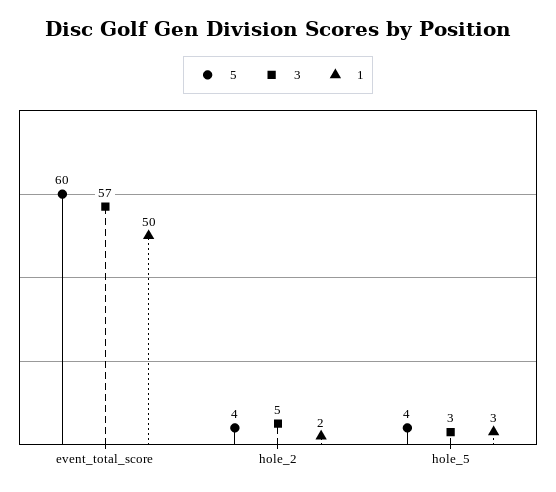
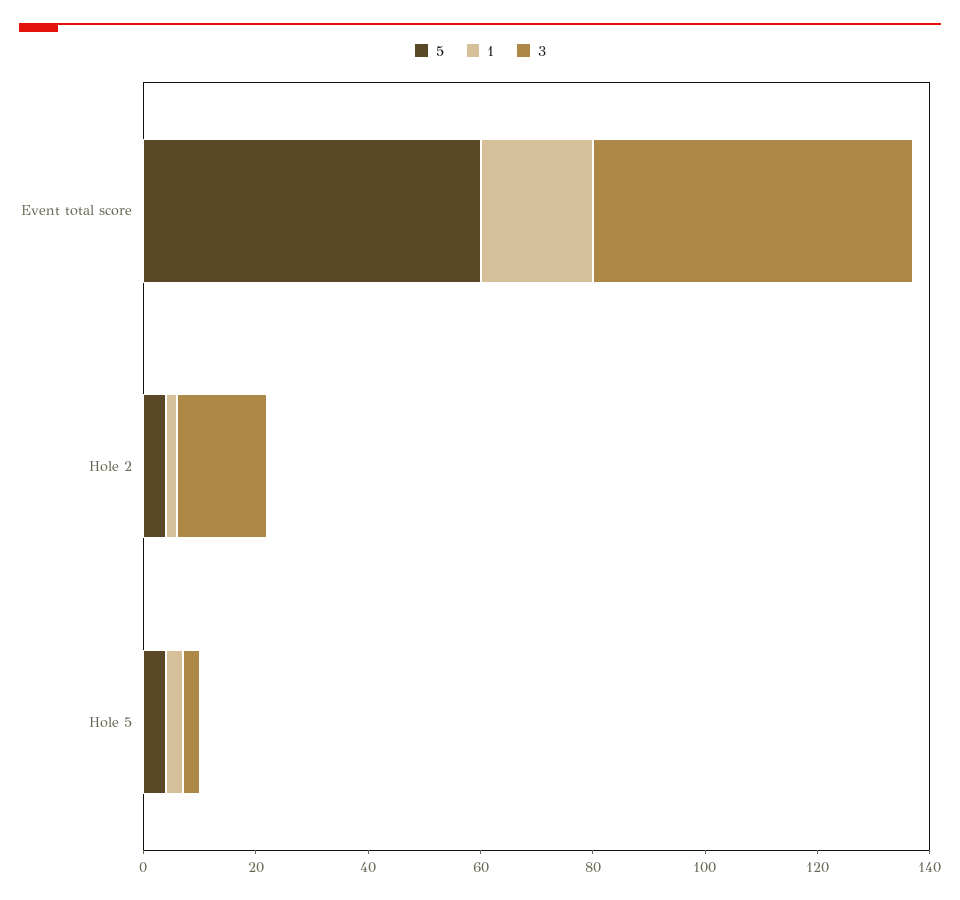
  {
    "5": {
      "event_total_score": 60,
      "hole_2": 4,
      "hole_5": 4
    },
    "3": {
      "event_total_score": 57,
-     "hole_2": 5,
+     "hole_2": 15,
      "hole_5": 3
    },
    "1": {
-     "event_total_score": 50,
+     "event_total_score": 20,
      "hole_2": 2,
      "hole_5": 3
    }
  }

